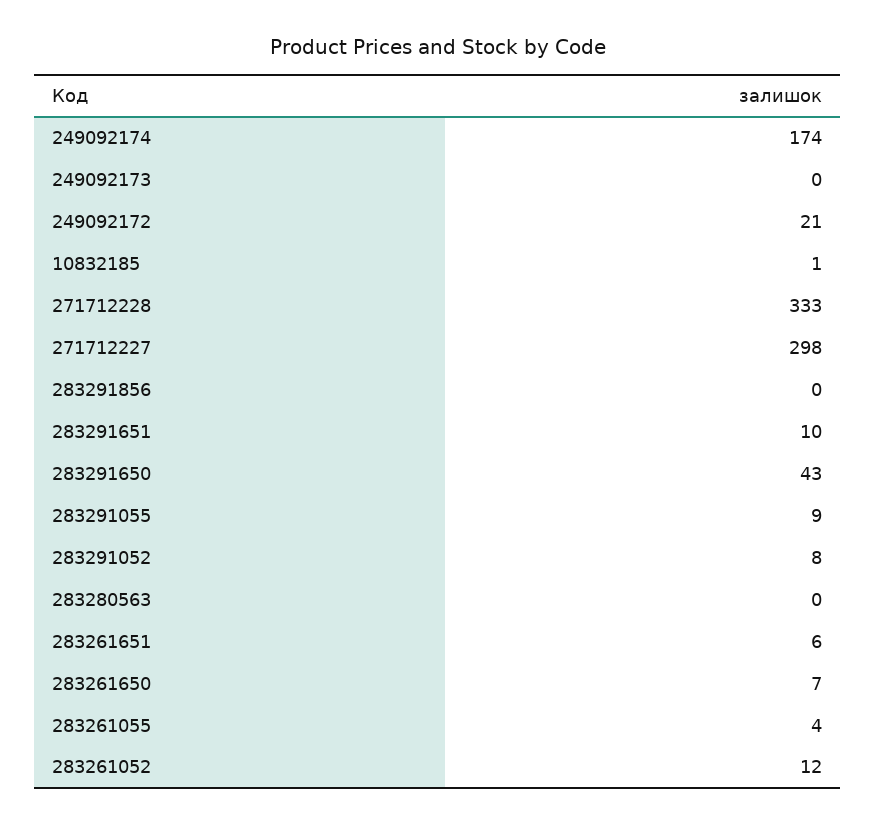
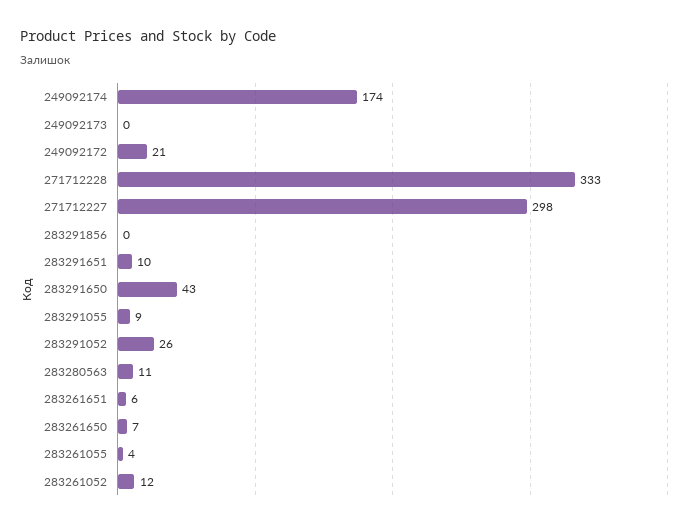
  {
    "249092174": 174,
    "249092173": 0,
    "249092172": 21,
-   "10832185": 1,
    "271712228": 333,
    "271712227": 298,
    "283291856": 0,
    "283291651": 10,
    "283291650": 43,
    "283291055": 9,
-   "283291052": 8,
+   "283291052": 26,
-   "283280563": 0,
+   "283280563": 11,
    "283261651": 6,
    "283261650": 7,
    "283261055": 4,
    "283261052": 12
  }

